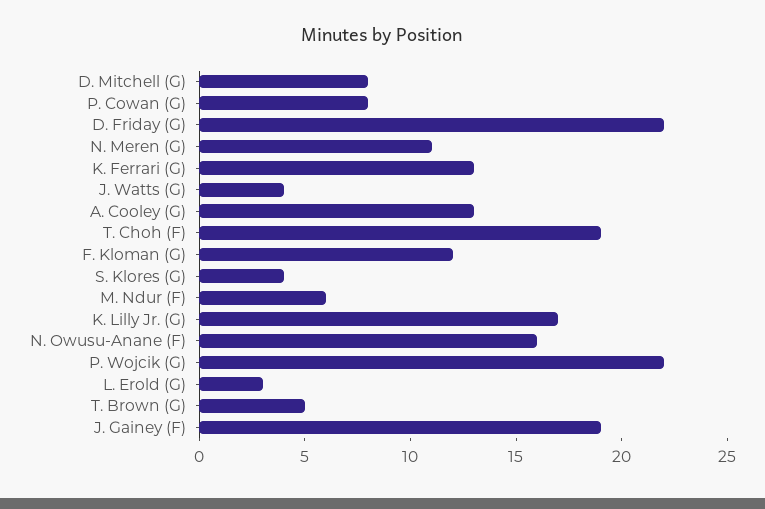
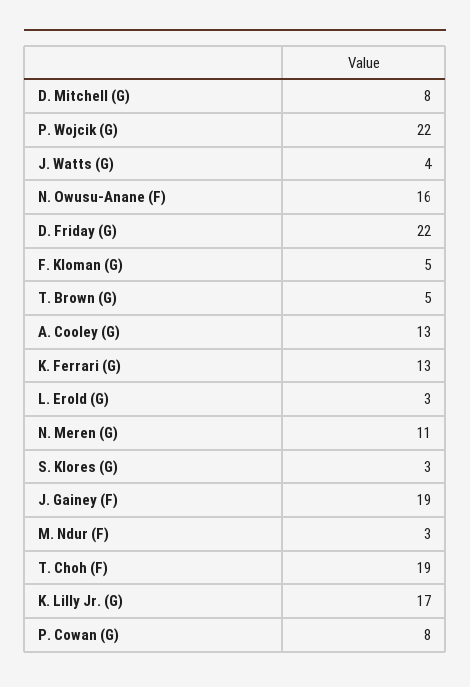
  {
    "D. Mitchell (G)": 8,
    "P. Cowan (G)": 8,
    "D. Friday (G)": 22,
    "N. Meren (G)": 11,
    "K. Ferrari (G)": 13,
    "J. Watts (G)": 4,
    "A. Cooley (G)": 13,
    "T. Choh (F)": 19,
-   "F. Kloman (G)": 12,
+   "F. Kloman (G)": 5,
-   "S. Klores (G)": 4,
+   "S. Klores (G)": 3,
-   "M. Ndur (F)": 6,
+   "M. Ndur (F)": 3,
    "K. Lilly Jr. (G)": 17,
    "N. Owusu-Anane (F)": 16,
    "P. Wojcik (G)": 22,
    "L. Erold (G)": 3,
    "T. Brown (G)": 5,
    "J. Gainey (F)": 19
  }

